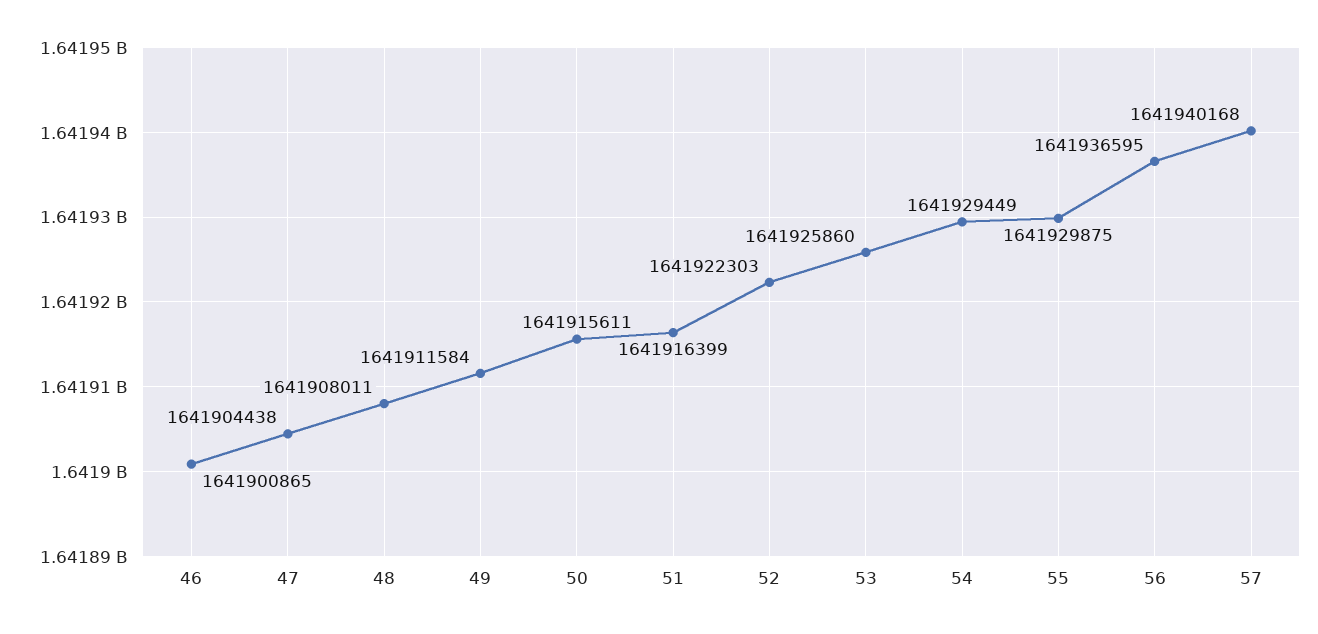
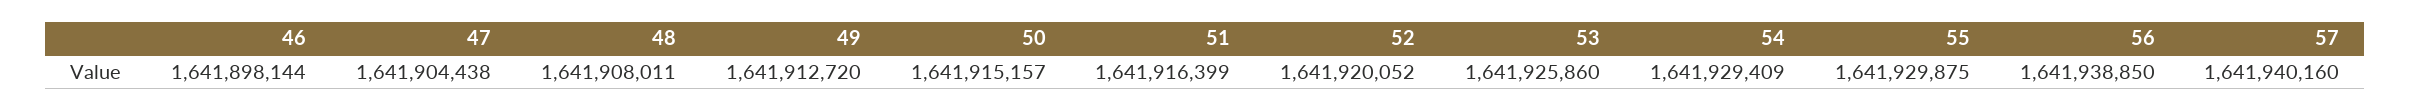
  {
-   "46": 1641900865,
+   "46": 1641898144,
    "47": 1641904438,
    "48": 1641908011,
-   "49": 1641911584,
+   "49": 1641912720,
-   "50": 1641915611,
+   "50": 1641915157,
    "51": 1641916399,
-   "52": 1641922303,
+   "52": 1641920052,
    "53": 1641925860,
-   "54": 1641929449,
+   "54": 1641929409,
    "55": 1641929875,
-   "56": 1641936595,
+   "56": 1641938850,
-   "57": 1641940168
+   "57": 1641940160
  }

